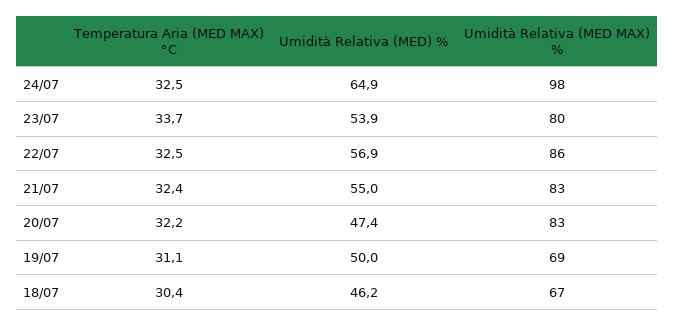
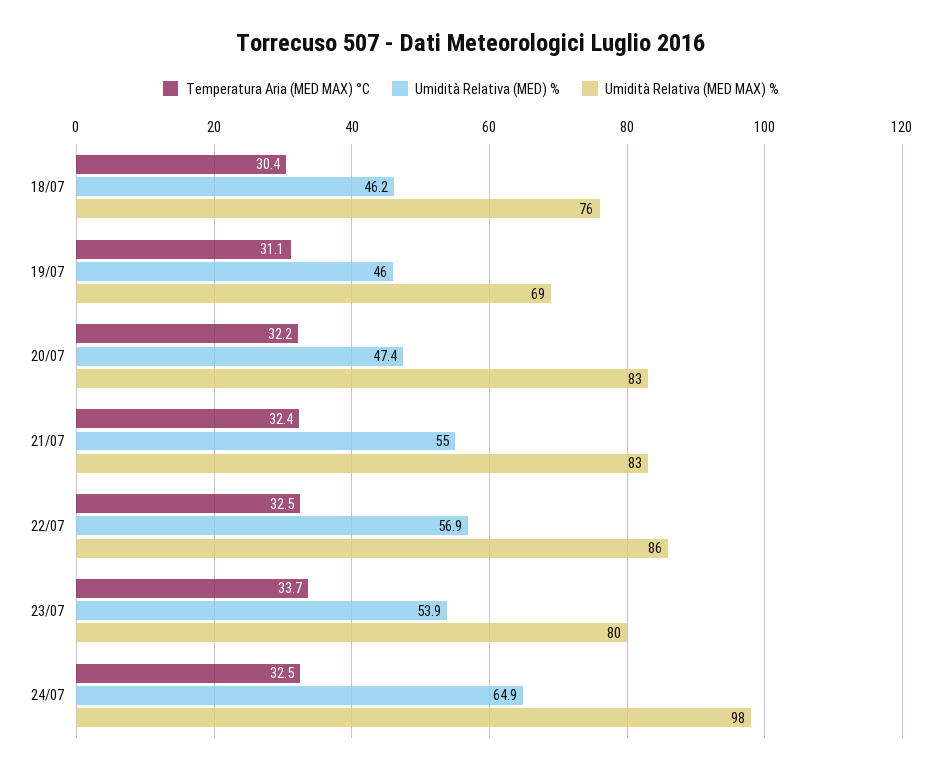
  {
    "Temperatura Aria (MED MAX) °C": {
      "24/07": 32.5,
      "23/07": 33.7,
      "22/07": 32.5,
      "21/07": 32.4,
      "20/07": 32.2,
      "19/07": 31.1,
      "18/07": 30.4
    },
    "Umidità Relativa (MED) %": {
      "24/07": 64.9,
      "23/07": 53.9,
      "22/07": 56.9,
      "21/07": 55,
      "20/07": 47.4,
-     "19/07": 50,
+     "19/07": 46,
      "18/07": 46.2
    },
    "Umidità Relativa (MED MAX) %": {
      "24/07": 98,
      "23/07": 80,
      "22/07": 86,
      "21/07": 83,
      "20/07": 83,
      "19/07": 69,
-     "18/07": 67
+     "18/07": 76
    }
  }

